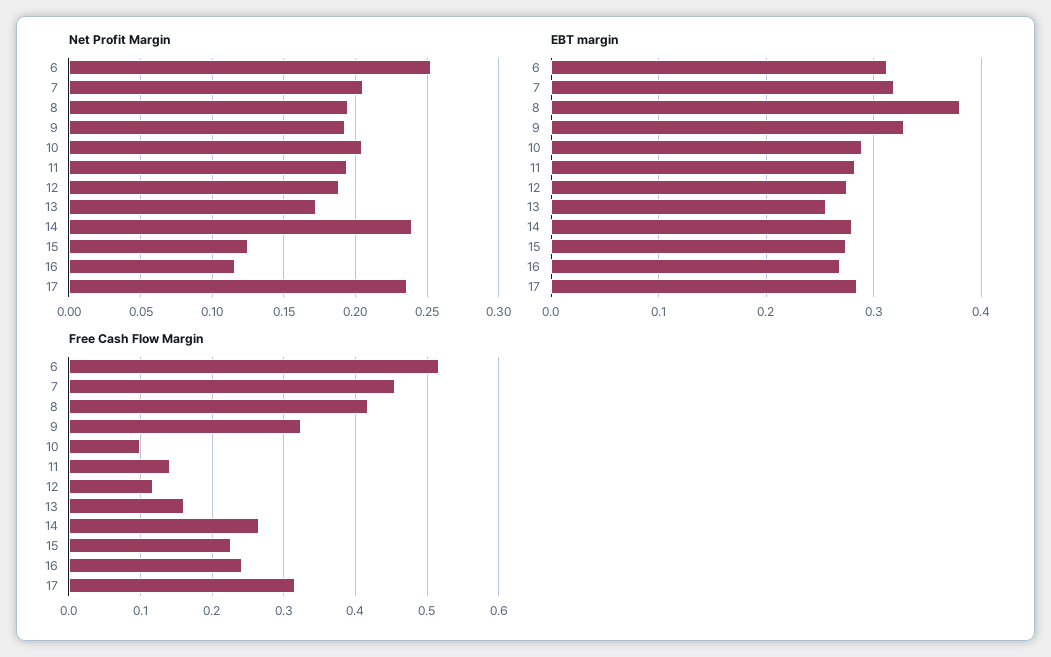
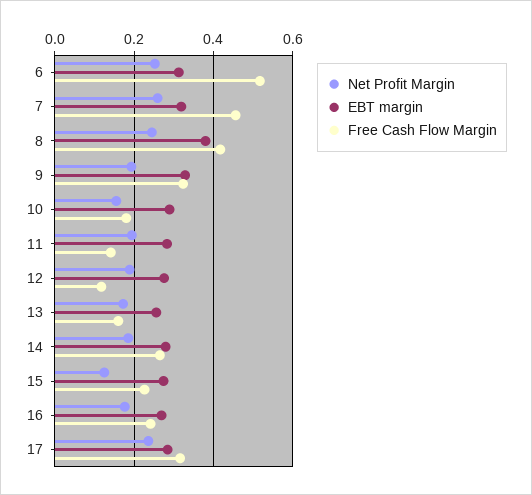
  {
    "Net Profit Margin": {
      "6": 0.25,
-     "7": 0.205,
+     "7": 0.26,
-     "8": 0.195,
+     "8": 0.24,
      "9": 0.195,
-     "10": 0.205,
+     "10": 0.16,
      "11": 0.195,
      "12": 0.19,
      "13": 0.17,
-     "14": 0.24,
+     "14": 0.18,
      "15": 0.125,
-     "16": 0.115,
+     "16": 0.18,
      "17": 0.235
    },
    "EBT margin": {
      "6": 0.31,
      "7": 0.32,
      "8": 0.38,
      "9": 0.33,
      "10": 0.29,
      "11": 0.28,
      "12": 0.28,
      "13": 0.26,
      "14": 0.28,
      "15": 0.27,
      "16": 0.27,
      "17": 0.28
    },
    "Free Cash Flow Margin": {
      "6": 0.52,
      "7": 0.46,
      "8": 0.42,
      "9": 0.32,
-     "10": 0.1,
+     "10": 0.18,
      "11": 0.14,
      "12": 0.12,
      "13": 0.16,
      "14": 0.26,
      "15": 0.23,
      "16": 0.24,
      "17": 0.32
    }
  }

